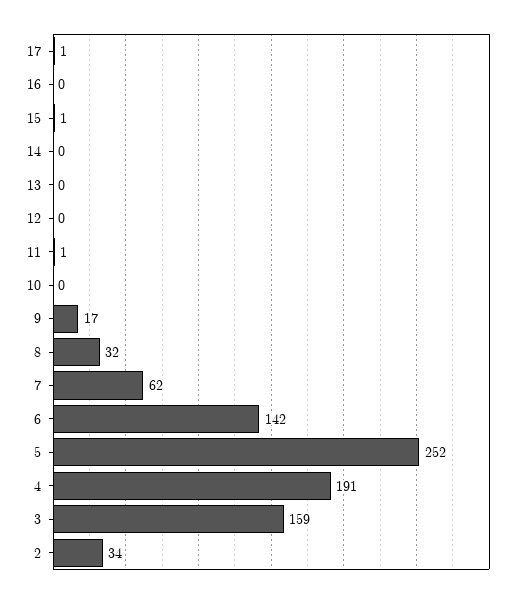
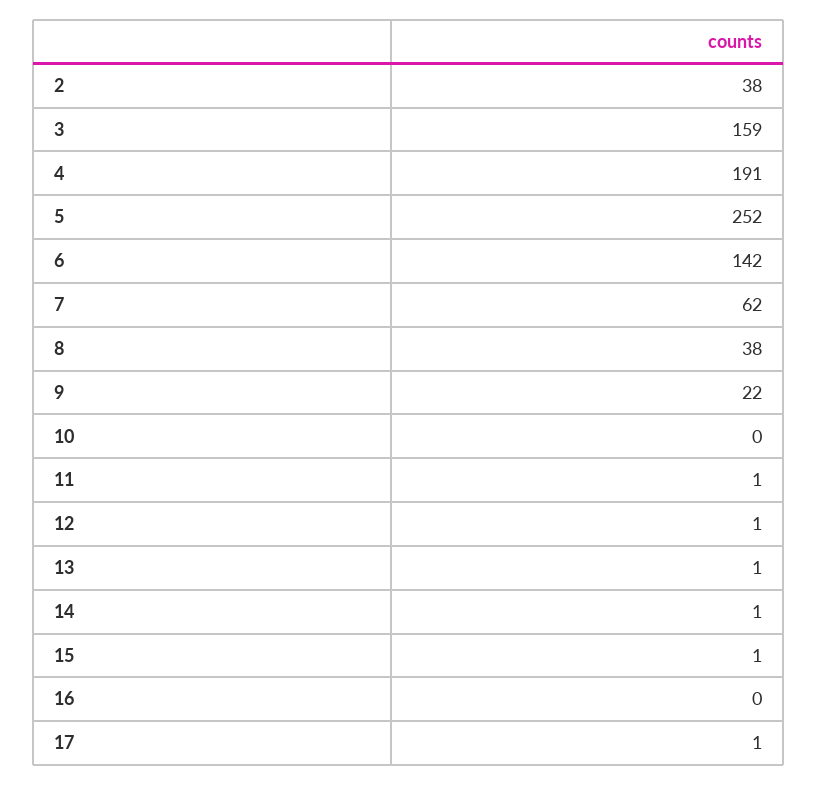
  {
    "17": 1,
    "16": 0,
    "15": 1,
-   "14": 0,
+   "14": 1,
-   "13": 0,
+   "13": 1,
-   "12": 0,
+   "12": 1,
    "11": 1,
    "10": 0,
-   "9": 17,
+   "9": 22,
-   "8": 32,
+   "8": 38,
    "7": 62,
    "6": 142,
    "5": 252,
    "4": 191,
    "3": 159,
-   "2": 34
+   "2": 38
  }

